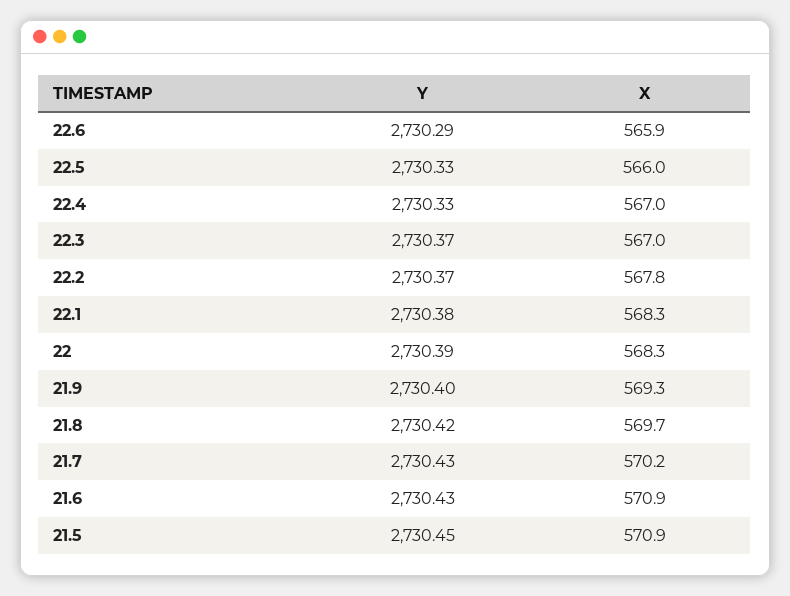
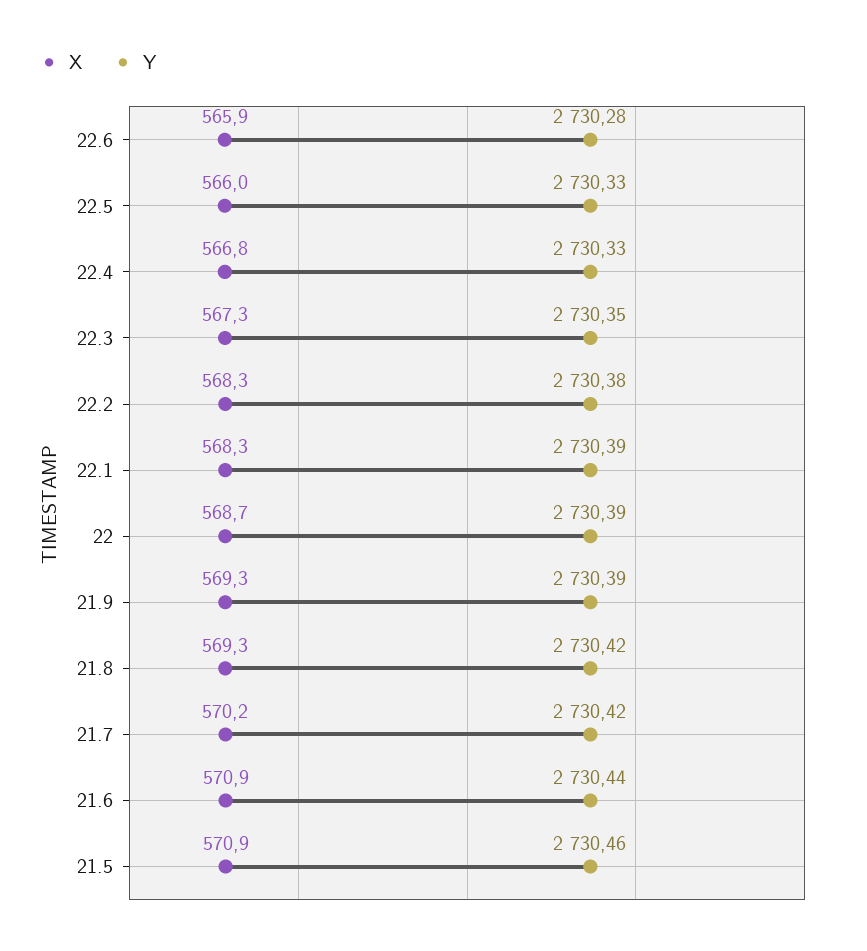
  {
    "Y": {
-     "22.6": 2730.29,
+     "22.6": 2730.28,
      "22.5": 2730.33,
      "22.4": 2730.33,
-     "22.3": 2730.37,
+     "22.3": 2730.35,
-     "22.2": 2730.37,
+     "22.2": 2730.38,
-     "22.1": 2730.38,
+     "22.1": 2730.39,
      "22": 2730.39,
-     "21.9": 2730.4,
+     "21.9": 2730.39,
      "21.8": 2730.42,
-     "21.7": 2730.43,
+     "21.7": 2730.42,
-     "21.6": 2730.43,
+     "21.6": 2730.44,
-     "21.5": 2730.45
+     "21.5": 2730.46
    },
    "X": {
      "22.6": 565.9,
      "22.5": 566,
-     "22.4": 567,
+     "22.4": 566.8,
-     "22.3": 567,
+     "22.3": 567.3,
-     "22.2": 567.8,
+     "22.2": 568.3,
      "22.1": 568.3,
-     "22": 568.3,
+     "22": 568.7,
      "21.9": 569.3,
-     "21.8": 569.7,
+     "21.8": 569.3,
      "21.7": 570.2,
      "21.6": 570.9,
      "21.5": 570.9
    }
  }

